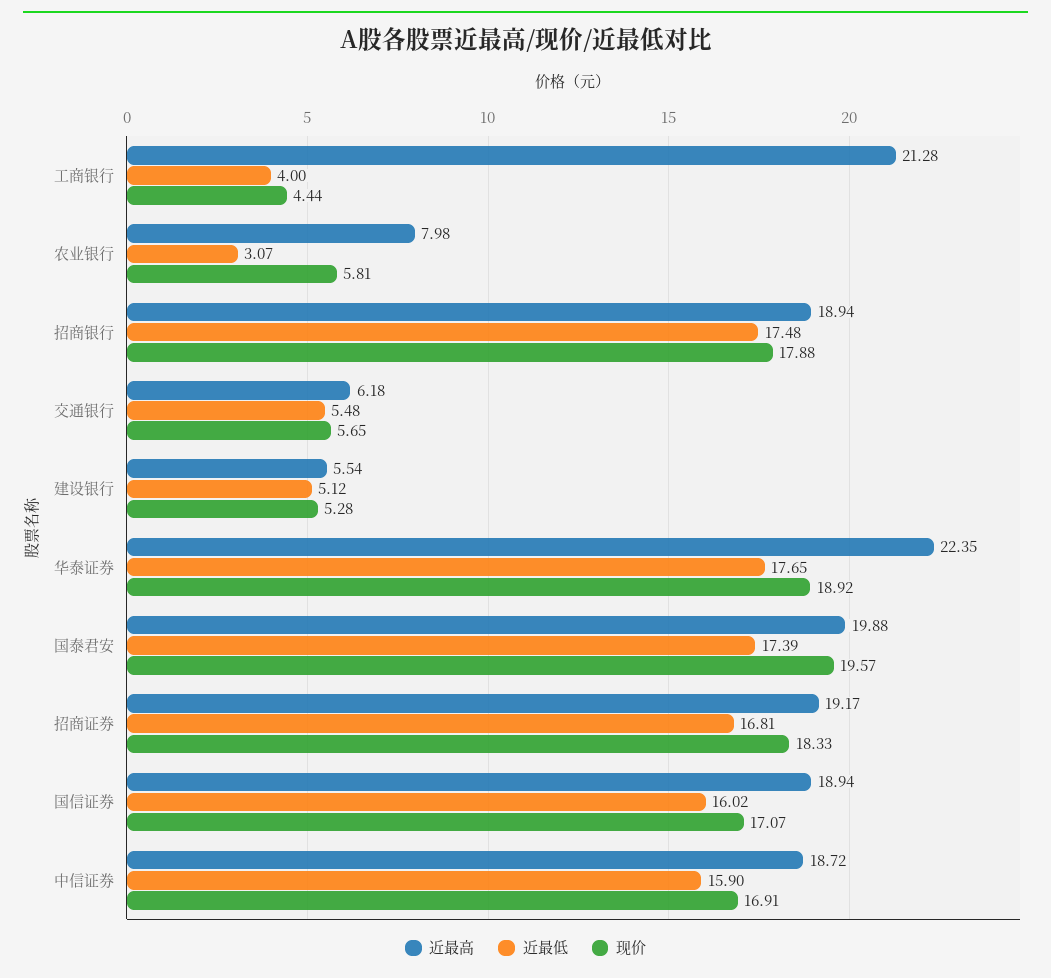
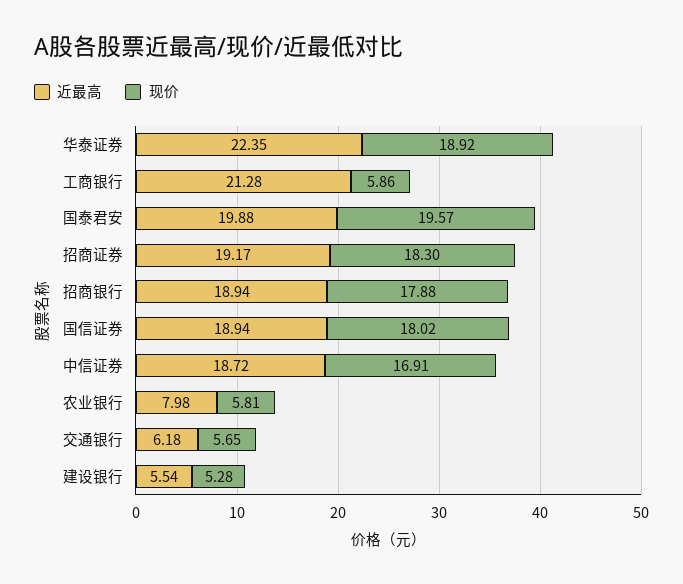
  {
    "近最高": {
      "工商银行": 21.28,
      "农业银行": 7.98,
      "招商银行": 18.94,
      "交通银行": 6.18,
      "建设银行": 5.54,
      "华泰证券": 22.35,
      "国泰君安": 19.88,
      "招商证券": 19.17,
      "国信证券": 18.94,
      "中信证券": 18.72
    },
-   "近最低": {
-     "工商银行": 4,
-     "农业银行": 3.07,
-     "招商银行": 17.48,
-     "交通银行": 5.48,
-     "建设银行": 5.12,
-     "华泰证券": 17.65,
-     "国泰君安": 17.39,
-     "招商证券": 16.81,
-     "国信证券": 16.02,
-     "中信证券": 15.9
-   },
    "现价": {
-     "工商银行": 4.44,
+     "工商银行": 5.86,
      "农业银行": 5.81,
      "招商银行": 17.88,
      "交通银行": 5.65,
      "建设银行": 5.28,
      "华泰证券": 18.92,
      "国泰君安": 19.57,
-     "招商证券": 18.33,
+     "招商证券": 18.3,
-     "国信证券": 17.07,
+     "国信证券": 18.02,
      "中信证券": 16.91
    }
  }

